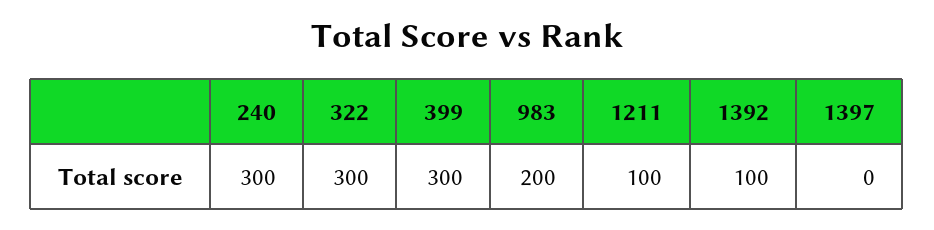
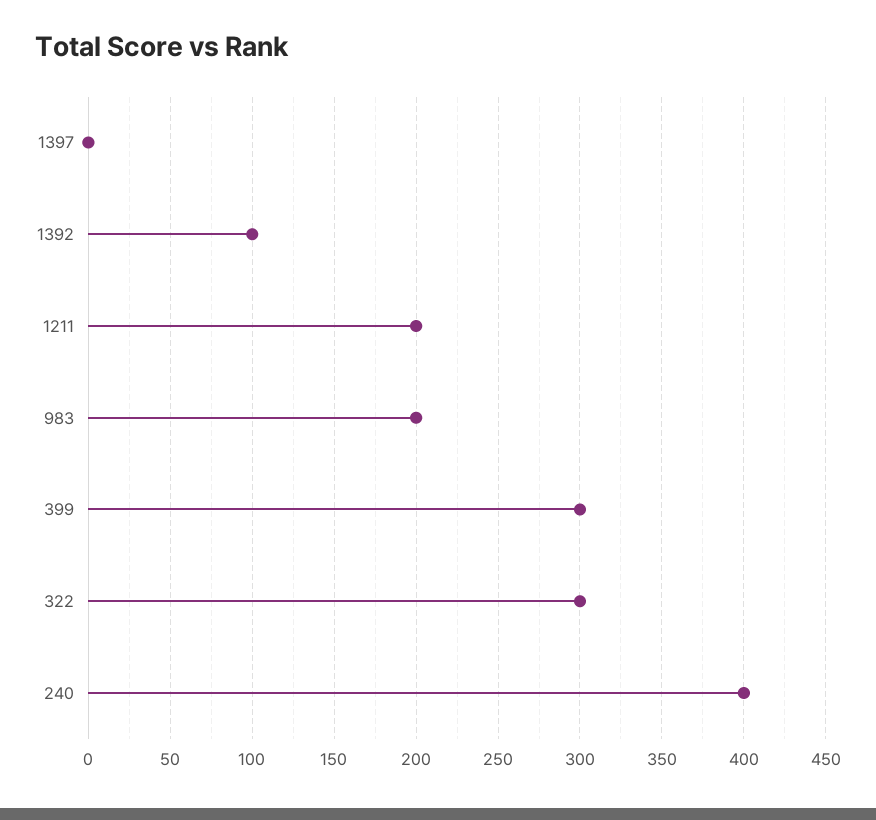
  {
-   "240": 300,
+   "240": 400,
    "322": 300,
    "399": 300,
    "983": 200,
-   "1211": 100,
+   "1211": 200,
    "1392": 100,
    "1397": 0
  }

